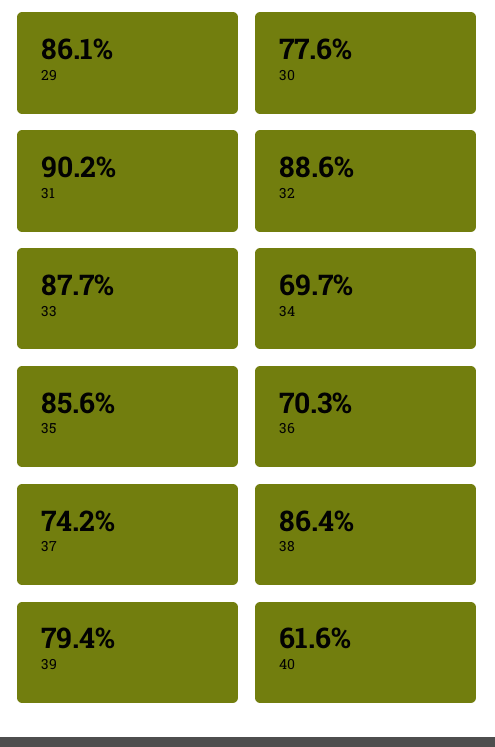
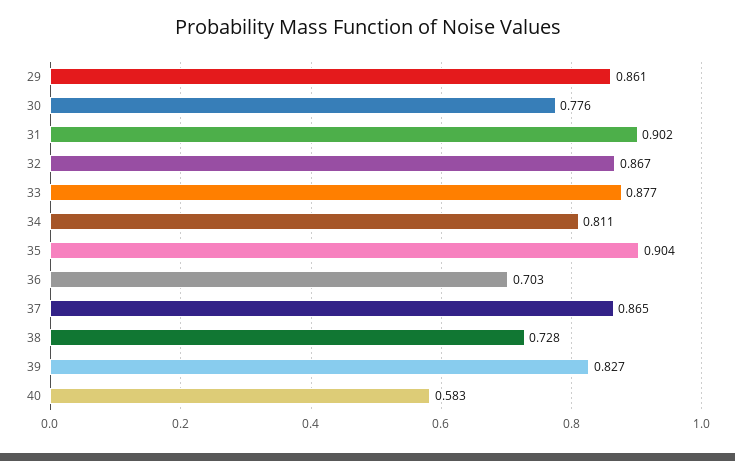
  {
    "29": 0.861,
    "30": 0.776,
    "31": 0.902,
-   "32": 0.886,
+   "32": 0.867,
    "33": 0.877,
-   "34": 0.697,
+   "34": 0.811,
-   "35": 0.856,
+   "35": 0.904,
    "36": 0.703,
-   "37": 0.742,
+   "37": 0.865,
-   "38": 0.864,
+   "38": 0.728,
-   "39": 0.794,
+   "39": 0.827,
-   "40": 0.616
+   "40": 0.583
  }

